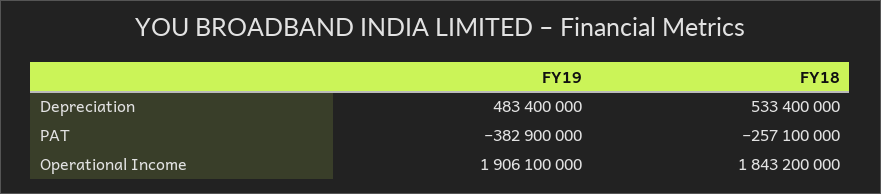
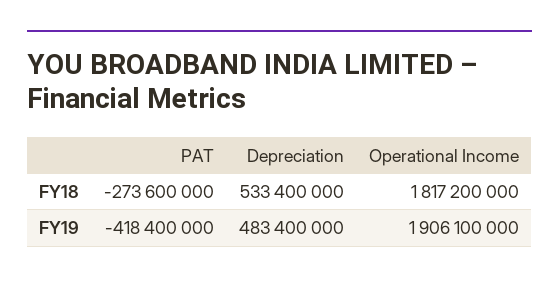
  {
    "FY19": {
      "Depreciation": 483400000,
-     "PAT": -382900000,
+     "PAT": -418400000,
      "Operational Income": 1906100000
    },
    "FY18": {
      "Depreciation": 533400000,
-     "PAT": -257100000,
+     "PAT": -273600000,
-     "Operational Income": 1843200000
+     "Operational Income": 1817200000
    }
  }

